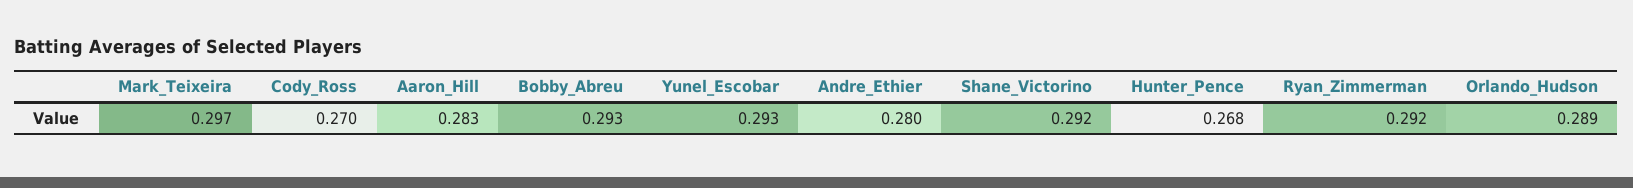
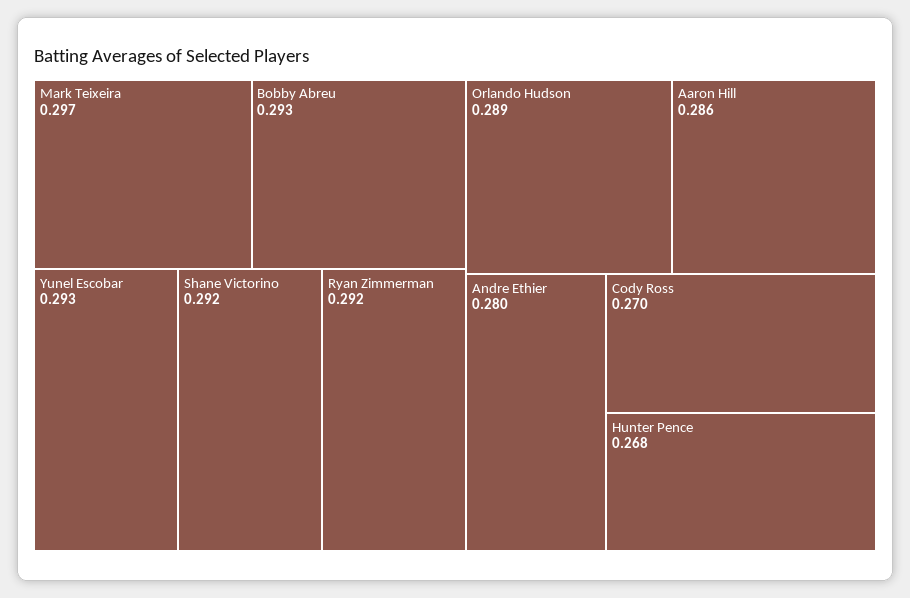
  {
    "Mark_Teixeira": 0.297,
    "Cody_Ross": 0.27,
-   "Aaron_Hill": 0.283,
+   "Aaron_Hill": 0.286,
    "Bobby_Abreu": 0.293,
    "Yunel_Escobar": 0.293,
    "Andre_Ethier": 0.28,
    "Shane_Victorino": 0.292,
    "Hunter_Pence": 0.268,
    "Ryan_Zimmerman": 0.292,
    "Orlando_Hudson": 0.289
  }

